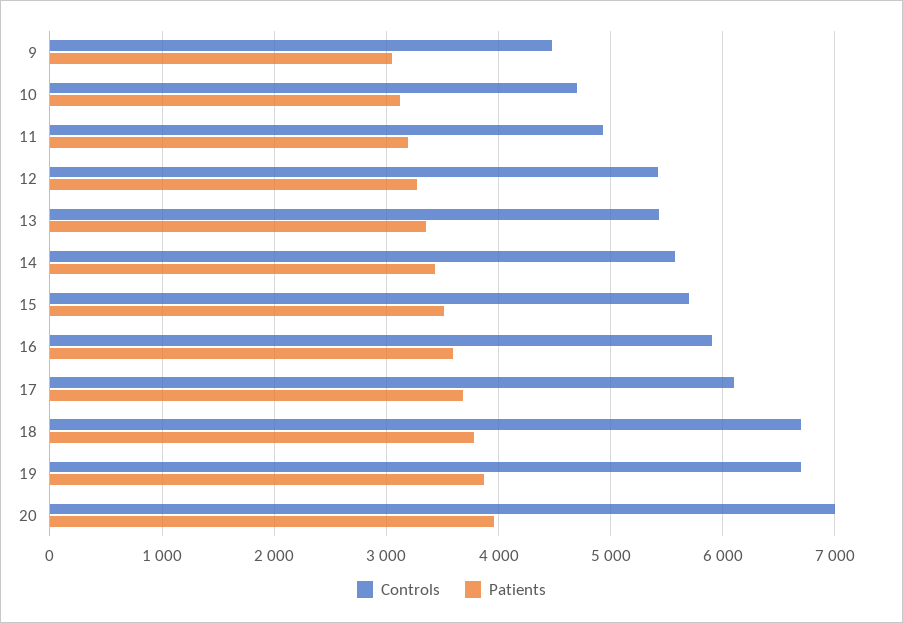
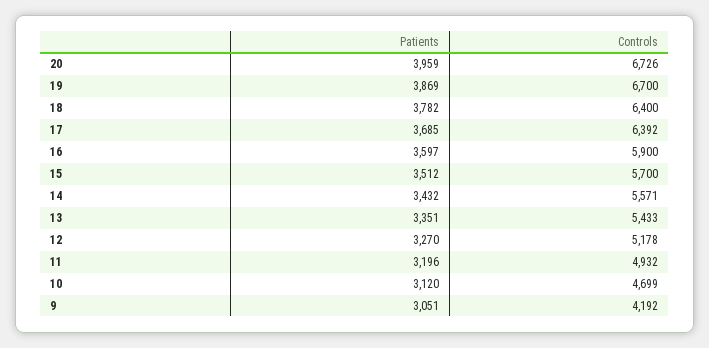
  {
    "Controls": {
-     "9": 4500,
+     "9": 4192,
      "10": 4699,
      "11": 4932,
-     "12": 5400,
+     "12": 5178,
      "13": 5433,
      "14": 5571,
      "15": 5700,
      "16": 5900,
-     "17": 6100,
+     "17": 6392,
-     "18": 6700,
+     "18": 6400,
      "19": 6700,
-     "20": 7000
+     "20": 6726
    },
    "Patients": {
      "9": 3051,
      "10": 3120,
      "11": 3196,
      "12": 3270,
      "13": 3351,
      "14": 3432,
      "15": 3512,
      "16": 3597,
      "17": 3685,
      "18": 3782,
      "19": 3869,
      "20": 3959
    }
  }

